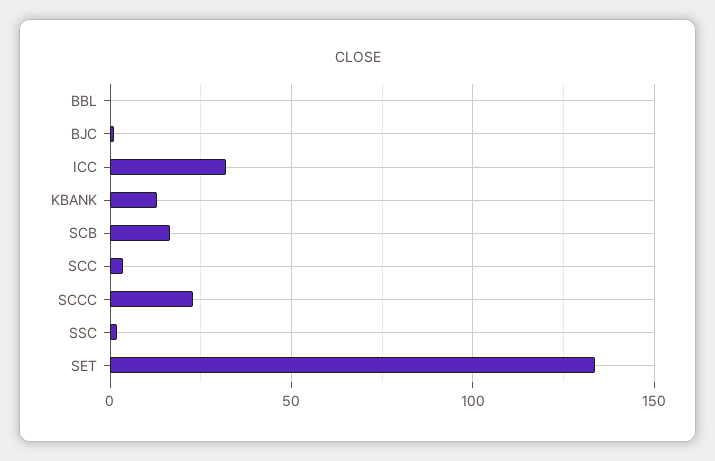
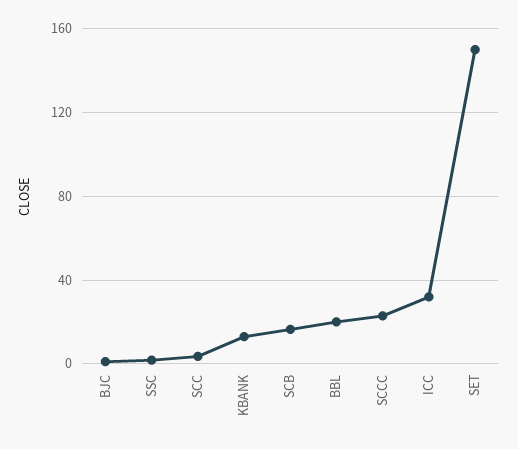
  {
-   "BBL": 0,
+   "BBL": 20,
    "BJC": 0,
    "ICC": 30,
    "KBANK": 15,
    "SCB": 15,
    "SCC": 5,
    "SCCC": 25,
    "SSC": 0,
-   "SET": 135
+   "SET": 150
  }

